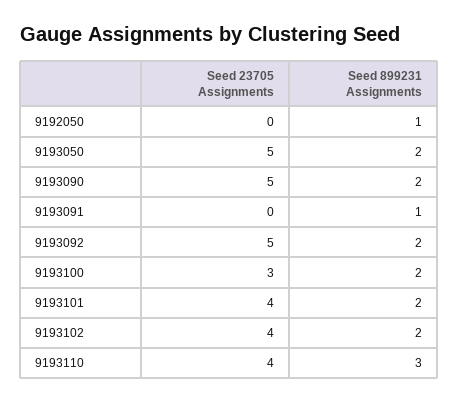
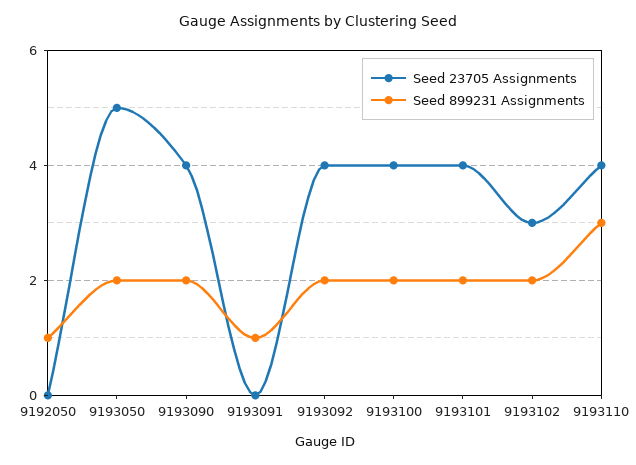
  {
    "Seed 23705 Assignments": {
      "9192050": 0,
      "9193050": 5,
-     "9193090": 5,
+     "9193090": 4,
      "9193091": 0,
-     "9193092": 5,
+     "9193092": 4,
-     "9193100": 3,
+     "9193100": 4,
      "9193101": 4,
-     "9193102": 4,
+     "9193102": 3,
      "9193110": 4
    },
    "Seed 899231 Assignments": {
      "9192050": 1,
      "9193050": 2,
      "9193090": 2,
      "9193091": 1,
      "9193092": 2,
      "9193100": 2,
      "9193101": 2,
      "9193102": 2,
      "9193110": 3
    }
  }

